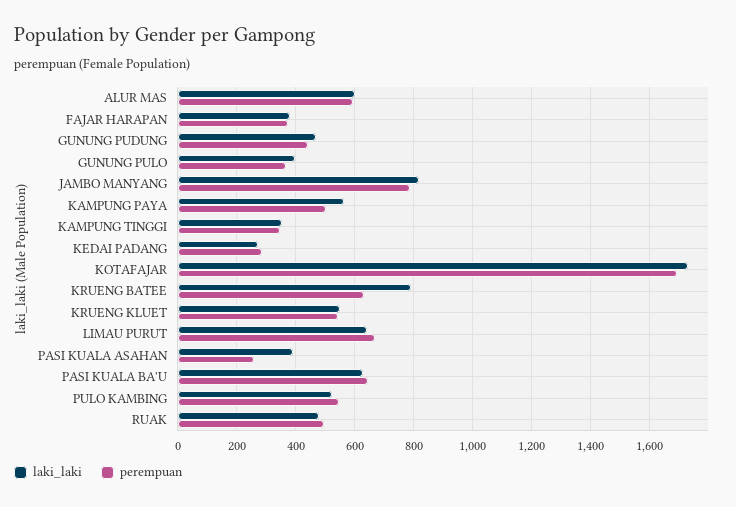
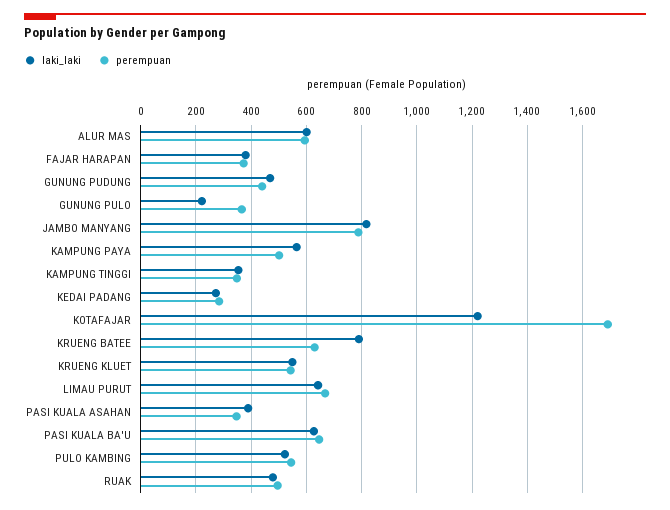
  {
    "laki_laki": {
      "ALUR MAS": 600,
      "FAJAR HARAPAN": 375,
      "GUNUNG PUDUNG": 475,
-     "GUNUNG PULO": 400,
+     "GUNUNG PULO": 225,
      "JAMBO MANYANG": 825,
      "KAMPUNG PAYA": 575,
      "KAMPUNG TINGGI": 350,
      "KEDAI PADANG": 275,
-     "KOTAFAJAR": 1725,
+     "KOTAFAJAR": 1225,
      "KRUENG BATEE": 800,
      "KRUENG KLUET": 550,
      "LIMAU PURUT": 650,
      "PASI KUALA ASAHAN": 400,
      "PASI KUALA BA'U": 625,
      "PULO KAMBING": 525,
      "RUAK": 475
    },
    "perempuan": {
      "ALUR MAS": 600,
      "FAJAR HARAPAN": 375,
      "GUNUNG PUDUNG": 450,
      "GUNUNG PULO": 375,
      "JAMBO MANYANG": 800,
      "KAMPUNG PAYA": 500,
      "KAMPUNG TINGGI": 350,
      "KEDAI PADANG": 275,
      "KOTAFAJAR": 1700,
      "KRUENG BATEE": 625,
      "KRUENG KLUET": 550,
      "LIMAU PURUT": 675,
-     "PASI KUALA ASAHAN": 250,
+     "PASI KUALA ASAHAN": 350,
      "PASI KUALA BA'U": 650,
      "PULO KAMBING": 550,
      "RUAK": 500
    }
  }

